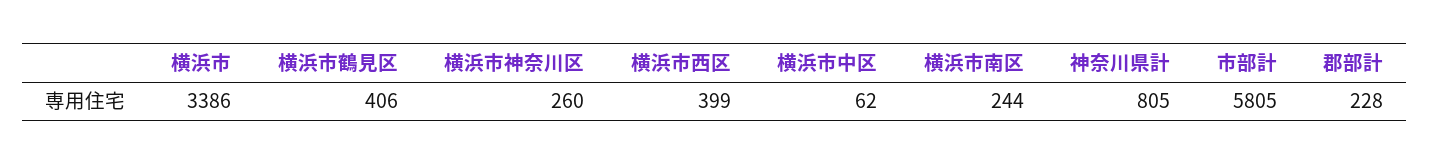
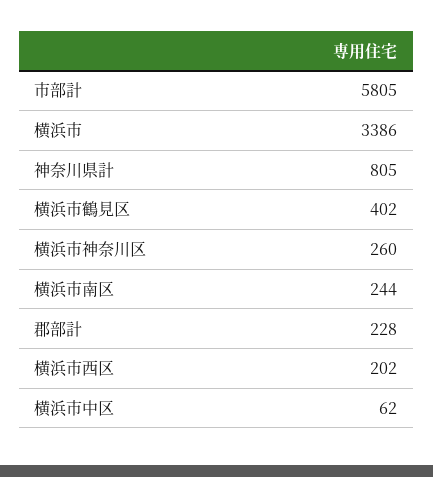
  {
    "横浜市": 3386,
-   "横浜市鶴見区": 406,
+   "横浜市鶴見区": 402,
    "横浜市神奈川区": 260,
-   "横浜市西区": 399,
+   "横浜市西区": 202,
    "横浜市中区": 62,
    "横浜市南区": 244,
    "神奈川県計": 805,
    "市部計": 5805,
    "郡部計": 228
  }

